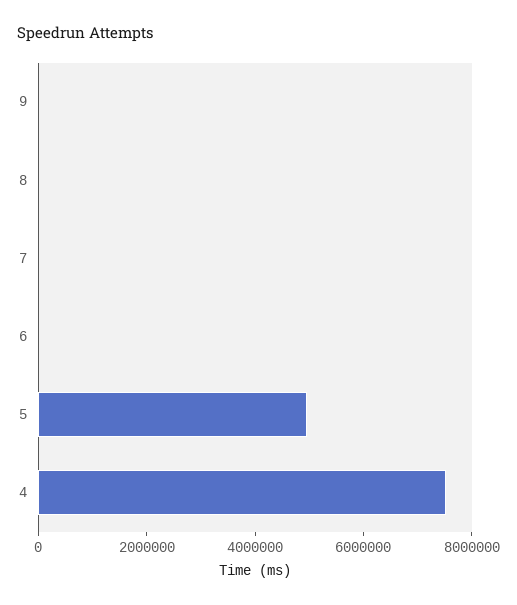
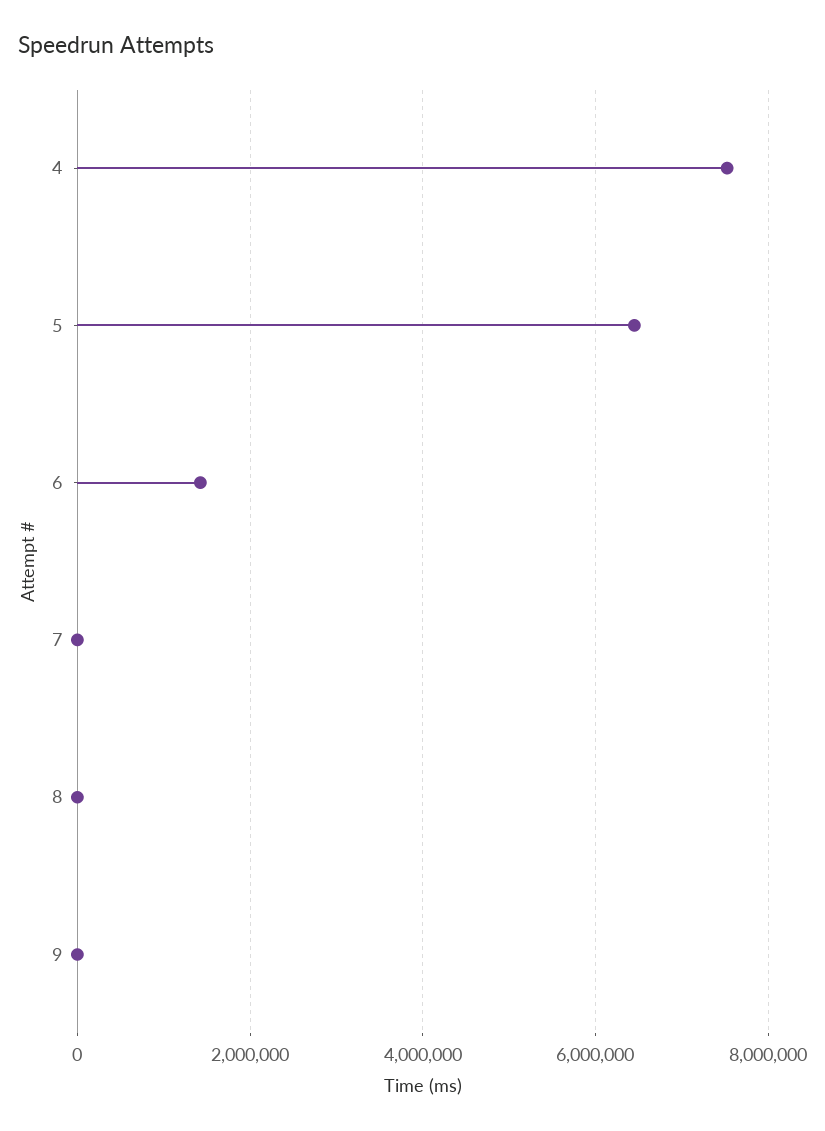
  {
    "9": 0,
    "8": 0,
    "7": 0,
-   "6": 0,
+   "6": 1400000,
-   "5": 5000000,
+   "5": 6400000,
    "4": 7600000
  }

